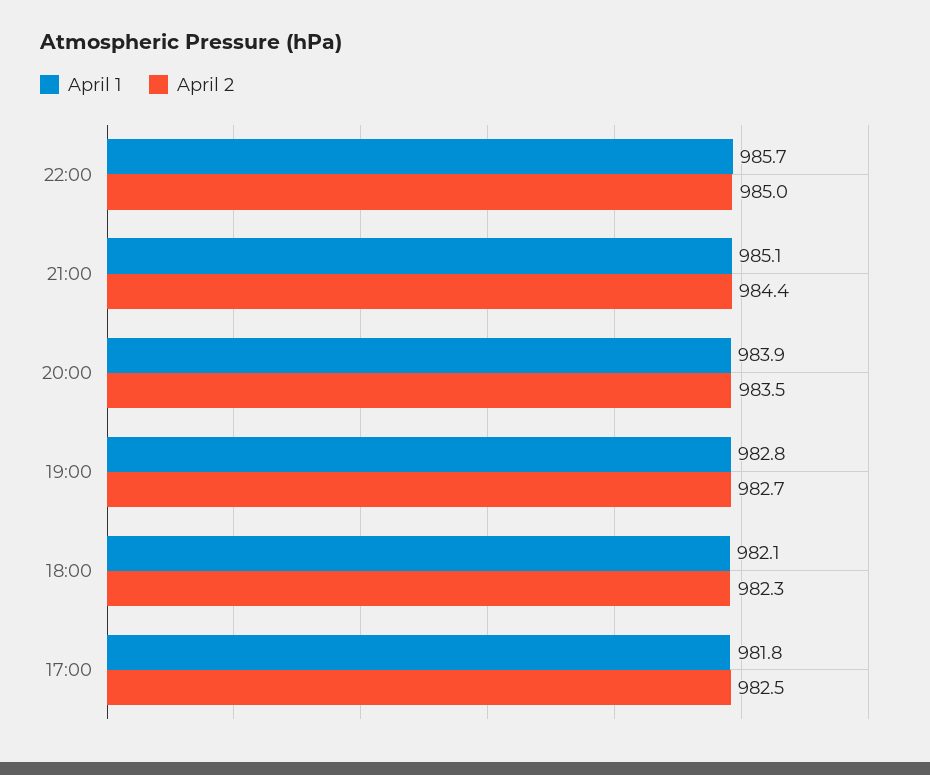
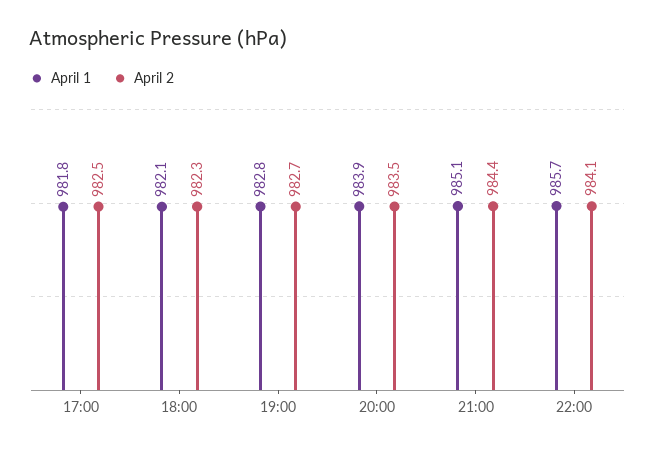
  {
    "April 1": {
      "22:00": 985.7,
      "21:00": 985.1,
      "20:00": 983.9,
      "19:00": 982.8,
      "18:00": 982.1,
      "17:00": 981.8
    },
    "April 2": {
-     "22:00": 985,
+     "22:00": 984.1,
      "21:00": 984.4,
      "20:00": 983.5,
      "19:00": 982.7,
      "18:00": 982.3,
      "17:00": 982.5
    }
  }

